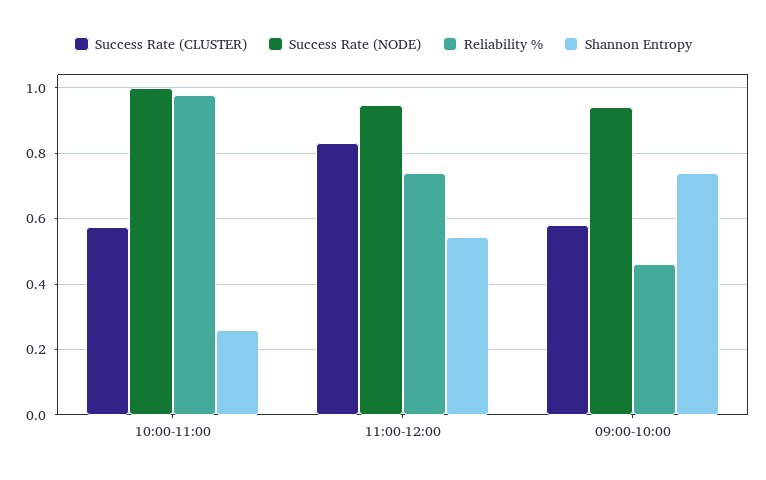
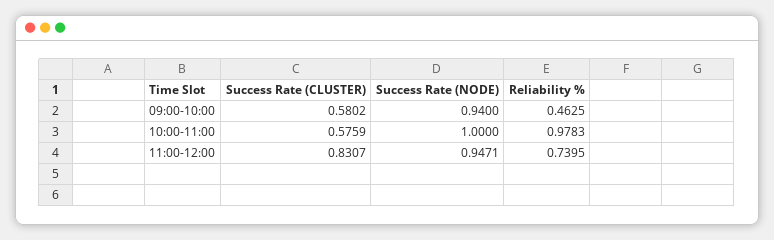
  {
    "Success Rate (CLUSTER)": {
      "10:00-11:00": 0.5759,
      "11:00-12:00": 0.8307,
      "09:00-10:00": 0.5802
    },
    "Success Rate (NODE)": {
      "10:00-11:00": 1,
      "11:00-12:00": 0.9471,
      "09:00-10:00": 0.94
    },
    "Reliability %": {
      "10:00-11:00": 0.9783,
      "11:00-12:00": 0.7395,
      "09:00-10:00": 0.4625
-   },
+   }
-   "Shannon Entropy": {
-     "10:00-11:00": 0.26,
-     "11:00-12:00": 0.54,
-     "09:00-10:00": 0.74
-   }
  }

